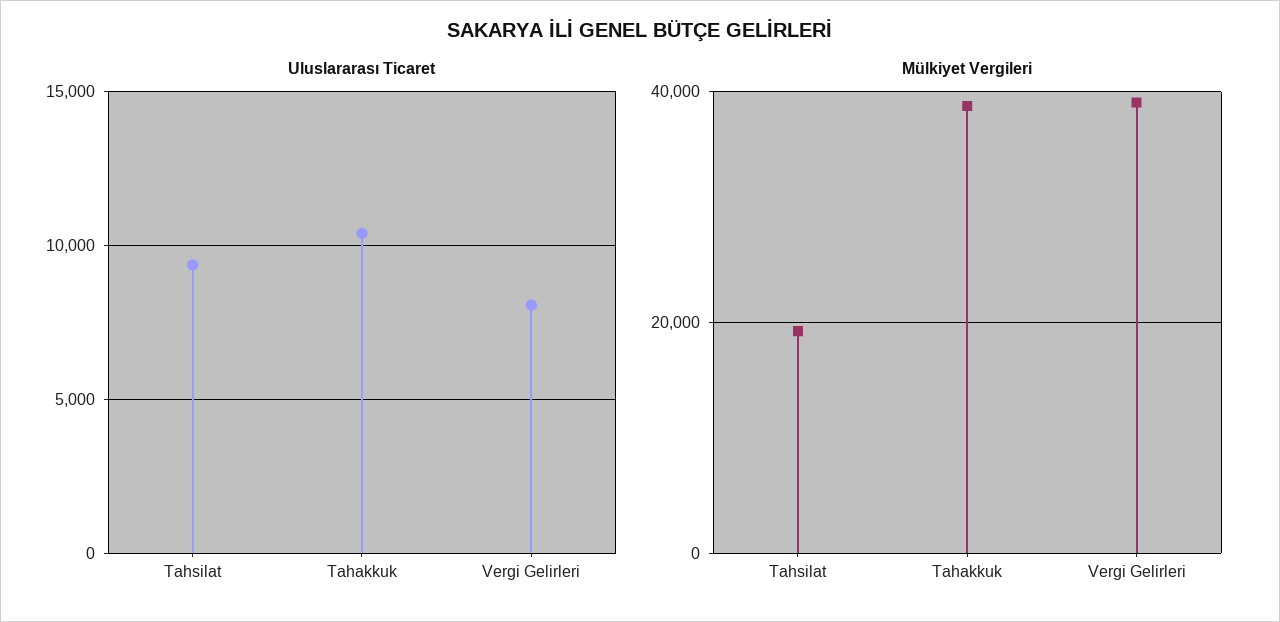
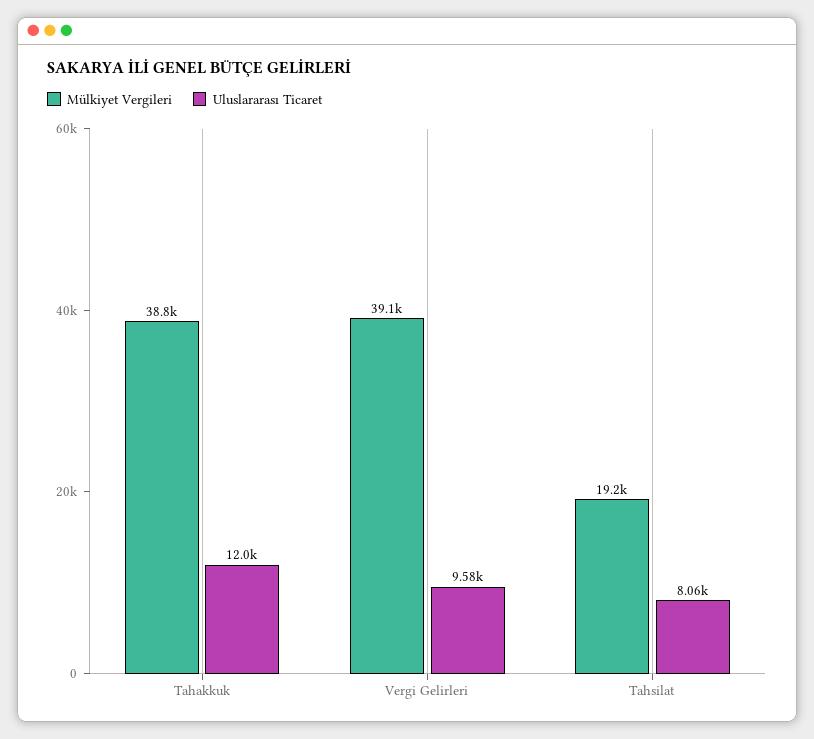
  {
    "Uluslararası Ticaret": {
-     "Tahsilat": 9500,
+     "Tahsilat": 8060,
-     "Tahakkuk": 10500,
+     "Tahakkuk": 12000,
-     "Vergi Gelirleri": 8000
+     "Vergi Gelirleri": 9580
    },
    "Mülkiyet Vergileri": {
      "Tahsilat": 19200,
      "Tahakkuk": 38800,
      "Vergi Gelirleri": 39100
    }
  }

